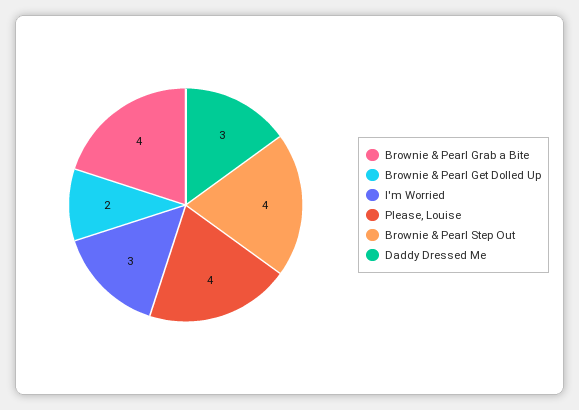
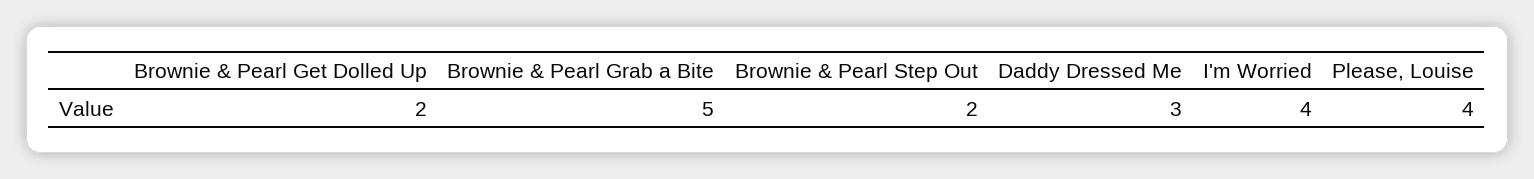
  {
-   "Brownie & Pearl Grab a Bite": 4,
+   "Brownie & Pearl Grab a Bite": 5,
    "Brownie & Pearl Get Dolled Up": 2,
-   "I'm Worried": 3,
+   "I'm Worried": 4,
    "Please, Louise": 4,
-   "Brownie & Pearl Step Out": 4,
+   "Brownie & Pearl Step Out": 2,
    "Daddy Dressed Me": 3
  }

